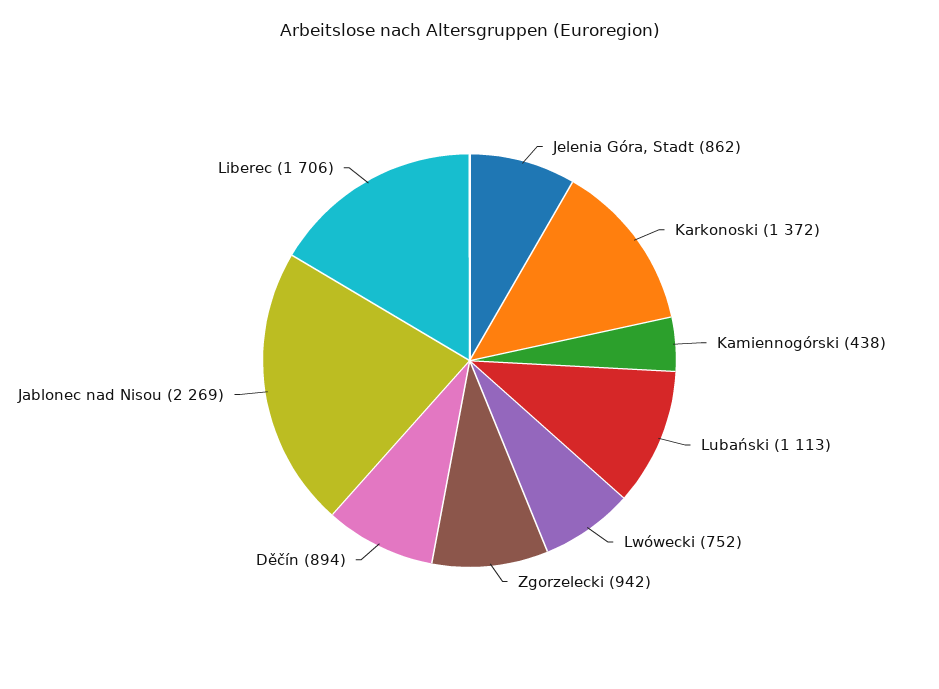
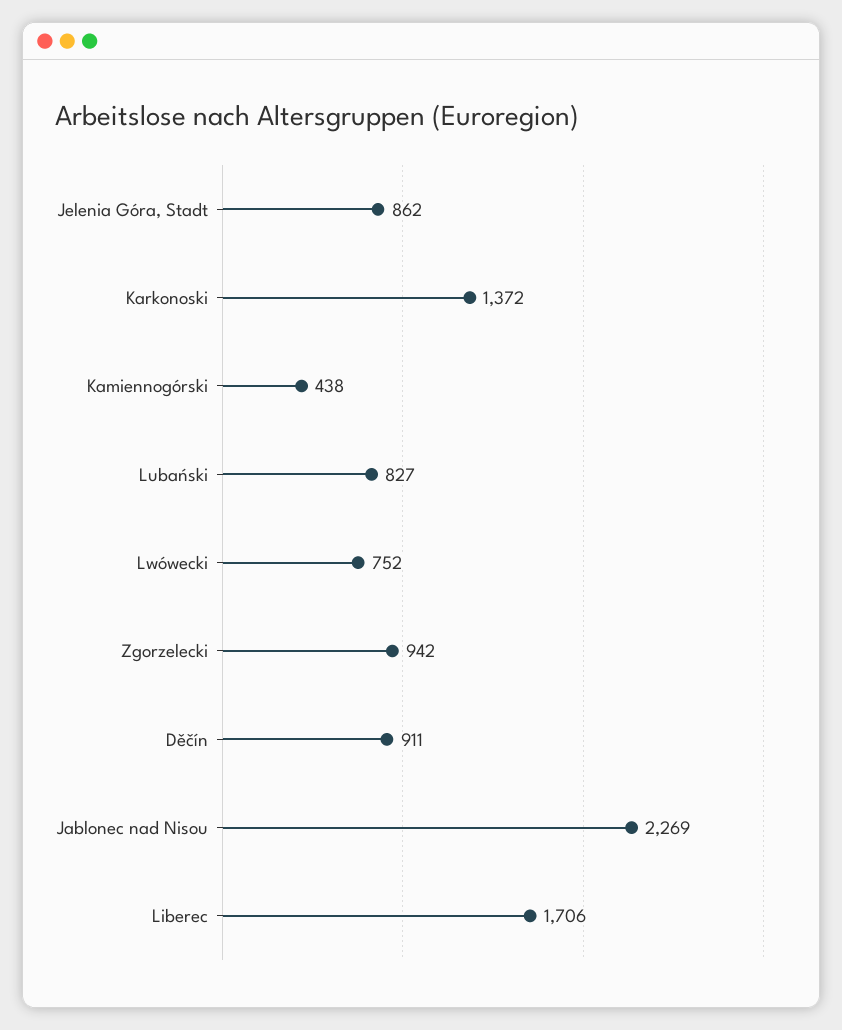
  {
    "Jelenia Góra, Stadt": 862,
    "Karkonoski": 1372,
    "Kamiennogórski": 438,
-   "Lubański": 1113,
+   "Lubański": 827,
    "Lwówecki": 752,
    "Zgorzelecki": 942,
-   "Děčín": 894,
+   "Děčín": 911,
    "Jablonec nad Nisou": 2269,
    "Liberec": 1706
  }

